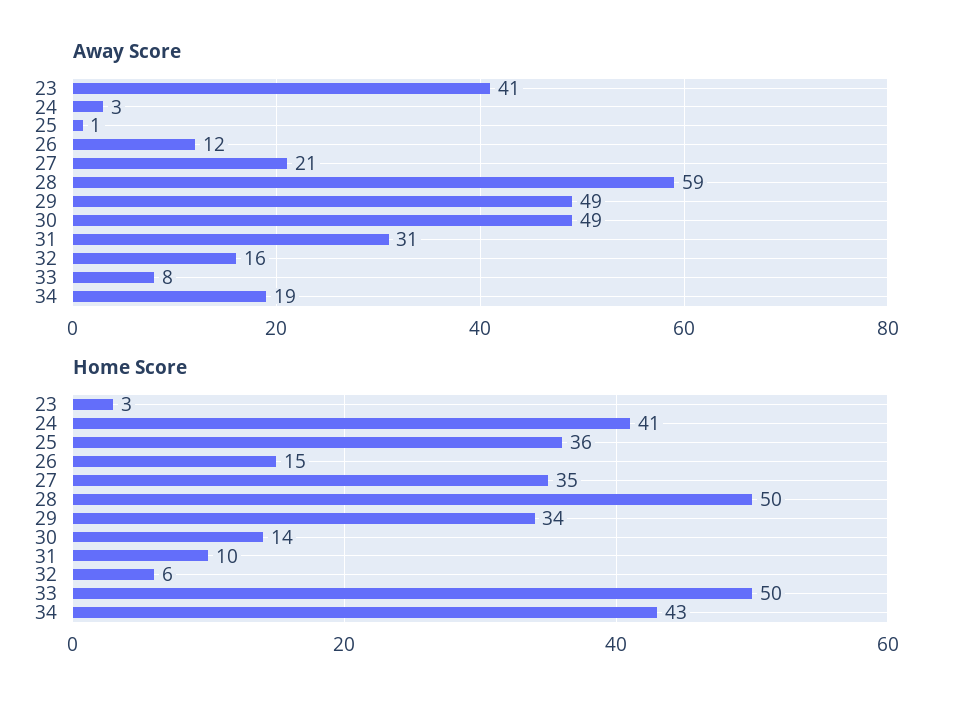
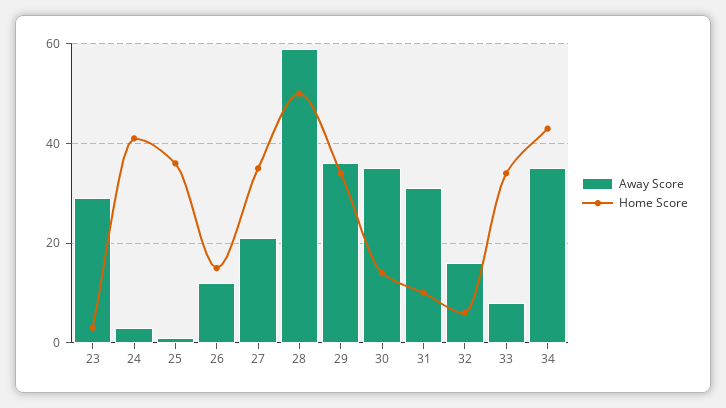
  {
    "Away Score": {
-     "23": 41,
+     "23": 30,
      "24": 3,
      "25": 1,
      "26": 12,
      "27": 21,
      "28": 59,
-     "29": 49,
+     "29": 35,
-     "30": 49,
+     "30": 35,
      "31": 31,
      "32": 16,
      "33": 8,
-     "34": 19
+     "34": 35
    },
    "Home Score": {
      "23": 3,
      "24": 41,
      "25": 36,
      "26": 15,
      "27": 35,
      "28": 50,
      "29": 34,
      "30": 14,
      "31": 10,
      "32": 6,
-     "33": 50,
+     "33": 35,
      "34": 43
    }
  }

